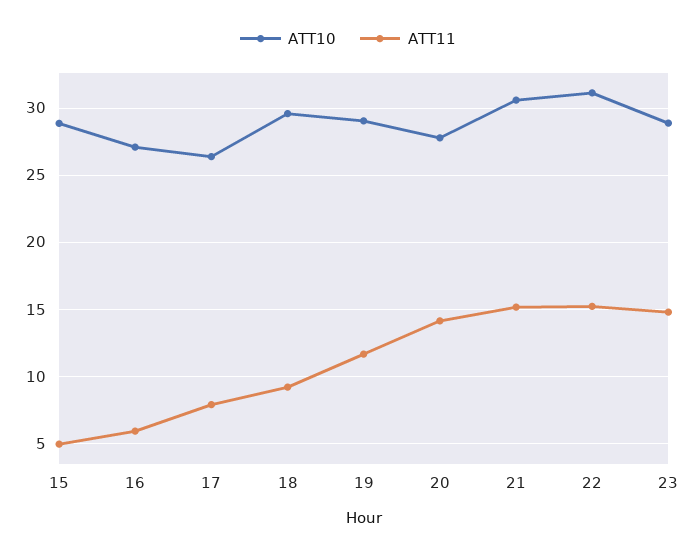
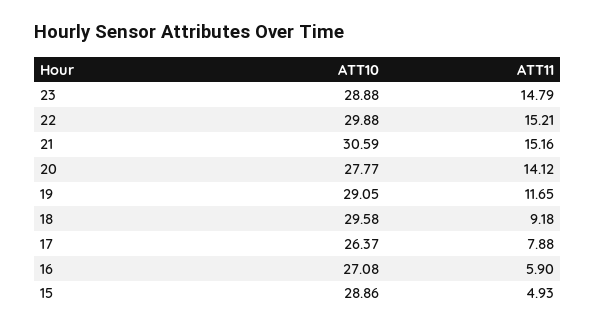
  {
    "ATT10": {
      "15": 28.86,
      "16": 27.08,
      "17": 26.37,
      "18": 29.58,
      "19": 29.05,
      "20": 27.77,
      "21": 30.59,
-     "22": 31,
+     "22": 29.88,
      "23": 28.88
    },
    "ATT11": {
      "15": 4.93,
      "16": 5.9,
      "17": 7.88,
      "18": 9.18,
      "19": 11.65,
      "20": 14.12,
      "21": 15.16,
      "22": 15.21,
      "23": 14.79
    }
  }

